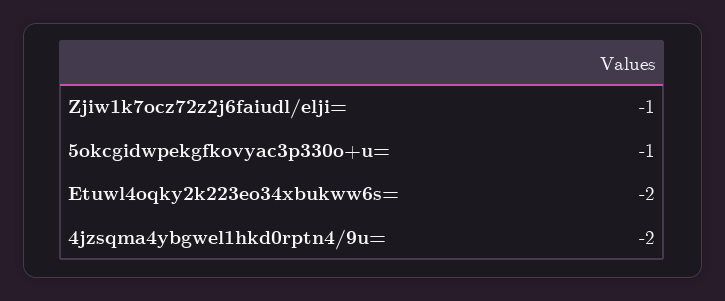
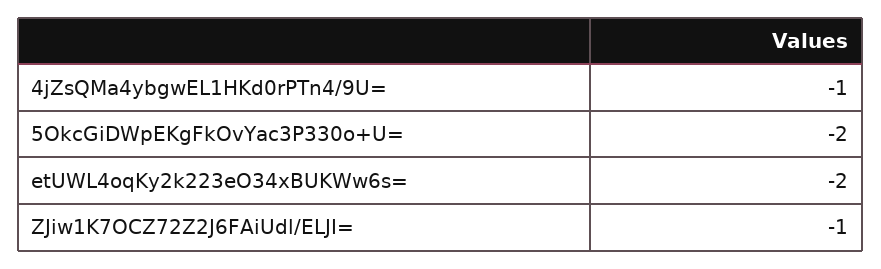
  {
    "Zjiw1k7ocz72z2j6faiudl/elji=": -1,
-   "5okcgidwpekgfkovyac3p330o+u=": -1,
+   "5okcgidwpekgfkovyac3p330o+u=": -2,
    "Etuwl4oqky2k223eo34xbukww6s=": -2,
-   "4jzsqma4ybgwel1hkd0rptn4/9u=": -2
+   "4jzsqma4ybgwel1hkd0rptn4/9u=": -1
  }

